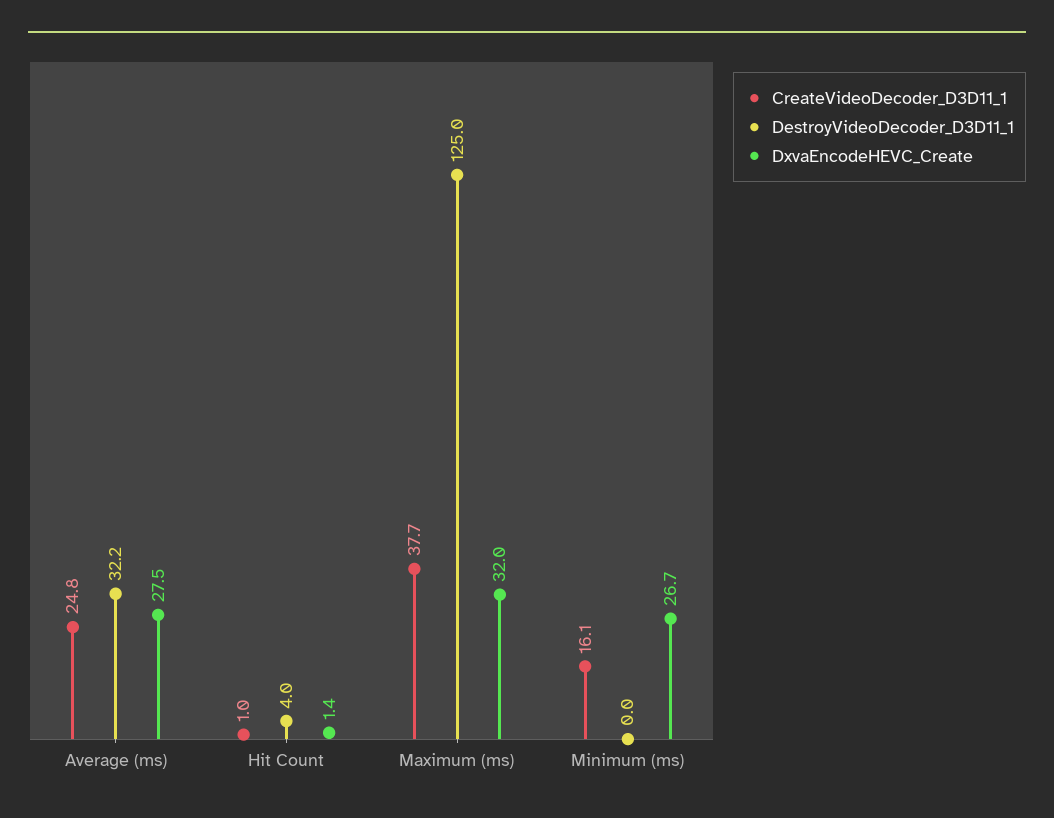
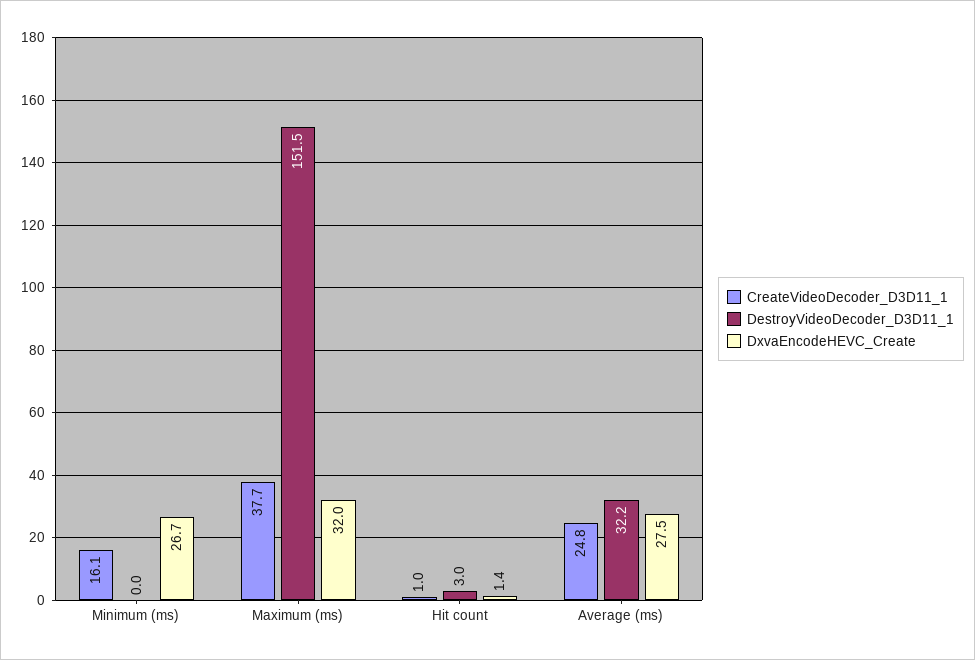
  {
    "CreateVideoDecoder_D3D11_1": {
      "Average (ms)": 24.8,
      "Hit Count": 1,
      "Maximum (ms)": 37.7,
      "Minimum (ms)": 16.1
    },
    "DestroyVideoDecoder_D3D11_1": {
      "Average (ms)": 32.2,
-     "Hit Count": 4,
+     "Hit Count": 3,
-     "Maximum (ms)": 125,
+     "Maximum (ms)": 151.5,
      "Minimum (ms)": 0
    },
    "DxvaEncodeHEVC_Create": {
      "Average (ms)": 27.5,
      "Hit Count": 1.4,
      "Maximum (ms)": 32,
      "Minimum (ms)": 26.7
    }
  }

